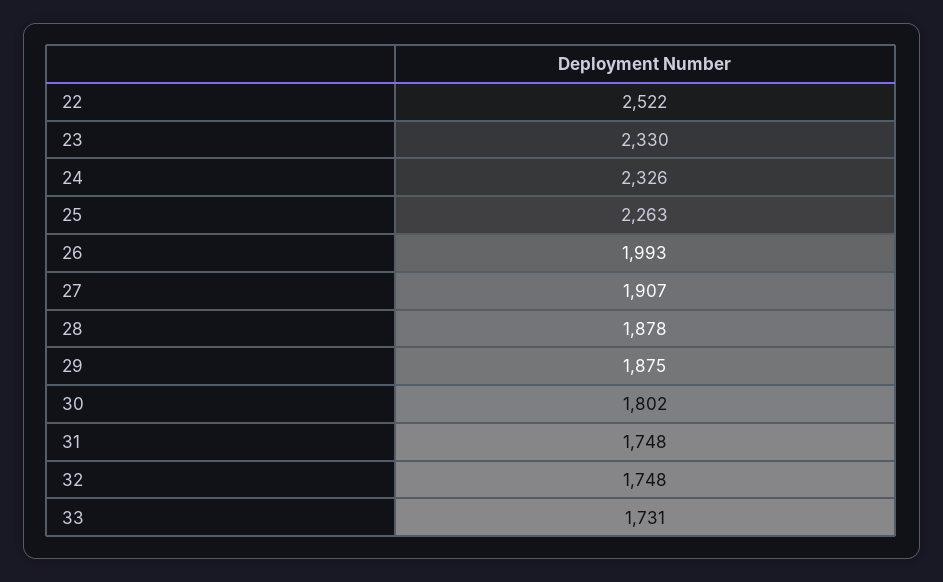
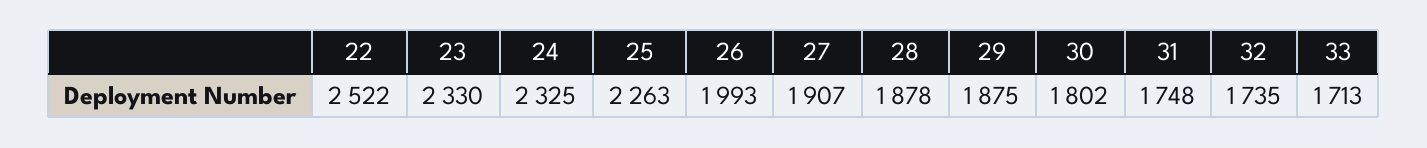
  {
    "22": 2522,
    "23": 2330,
-   "24": 2326,
+   "24": 2325,
    "25": 2263,
    "26": 1993,
    "27": 1907,
    "28": 1878,
    "29": 1875,
    "30": 1802,
    "31": 1748,
-   "32": 1748,
+   "32": 1735,
-   "33": 1731
+   "33": 1713
  }

